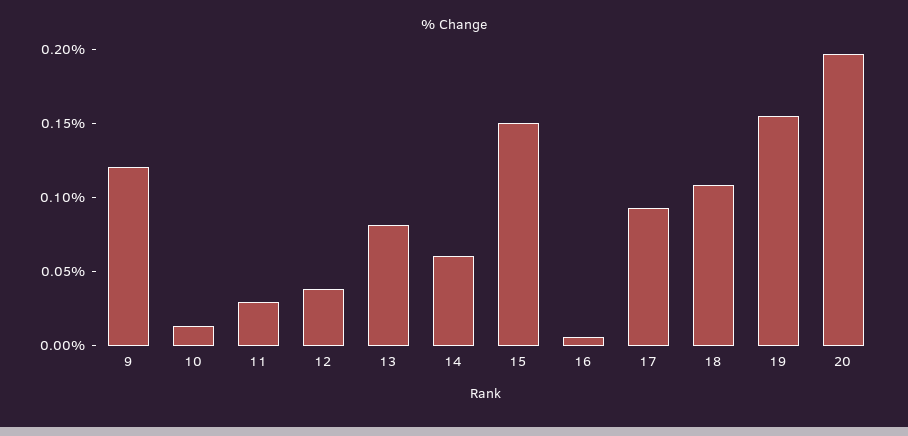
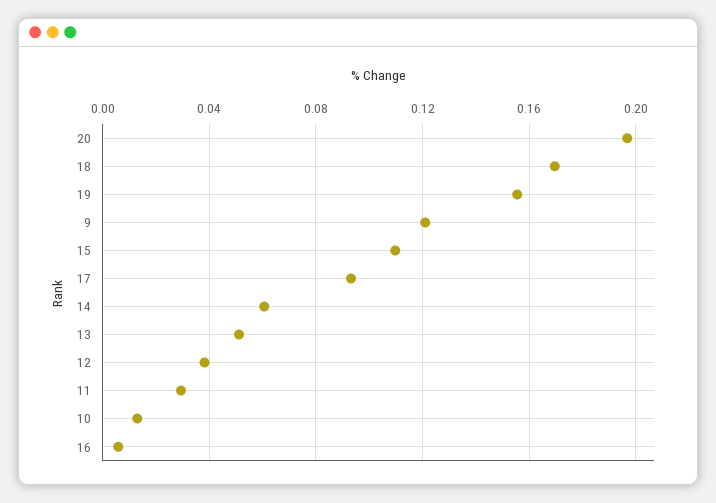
  {
    "9": 0.12,
    "10": 0.015,
    "11": 0.03,
    "12": 0.04,
-   "13": 0.08,
+   "13": 0.05,
    "14": 0.06,
-   "15": 0.15,
+   "15": 0.11,
    "16": 0.005,
    "17": 0.095,
-   "18": 0.11,
+   "18": 0.17,
    "19": 0.155,
    "20": 0.195
  }

